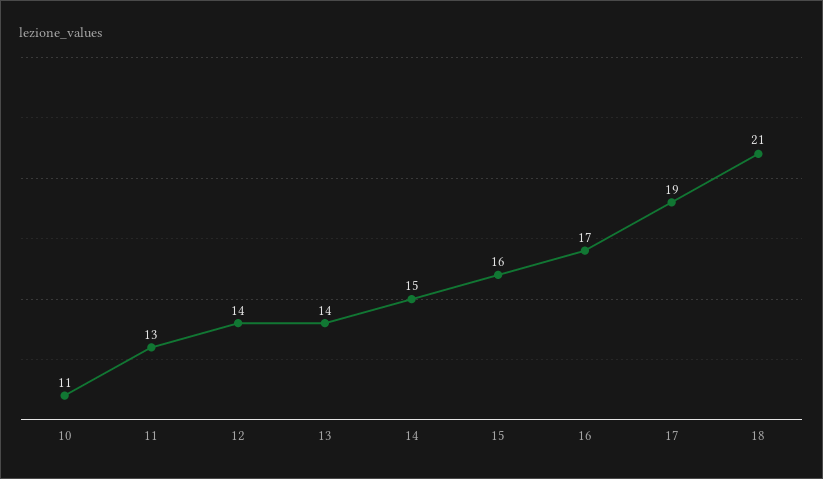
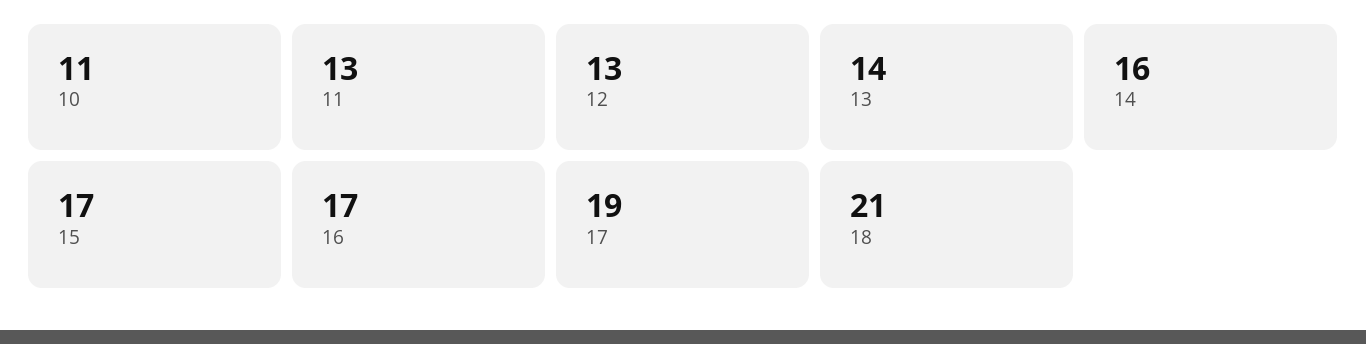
  {
    "10": 11,
    "11": 13,
-   "12": 14,
+   "12": 13,
    "13": 14,
-   "14": 15,
+   "14": 16,
-   "15": 16,
+   "15": 17,
    "16": 17,
    "17": 19,
    "18": 21
  }

